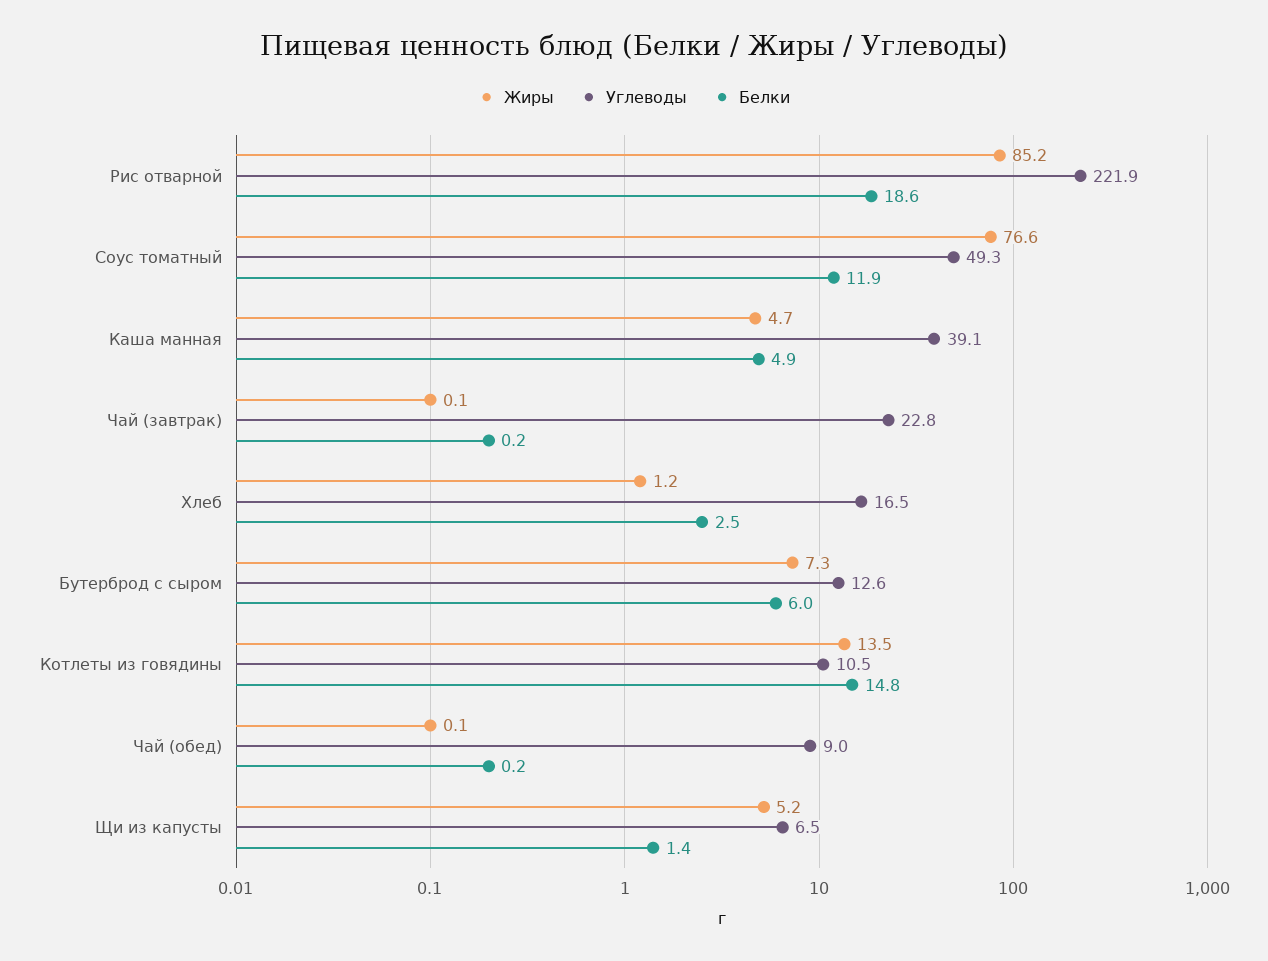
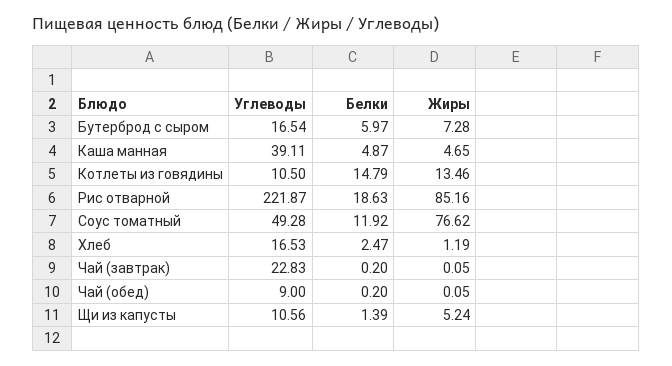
  {
    "Жиры": {
      "Рис отварной": 85.16,
      "Соус томатный": 76.62,
      "Каша манная": 4.65,
      "Чай (завтрак)": 0.05,
      "Хлеб": 1.19,
      "Бутерброд с сыром": 7.28,
      "Котлеты из говядины": 13.46,
      "Чай (обед)": 0.05,
      "Щи из капусты": 5.24
    },
    "Углеводы": {
      "Рис отварной": 221.87,
      "Соус томатный": 49.28,
      "Каша манная": 39.11,
      "Чай (завтрак)": 22.83,
      "Хлеб": 16.53,
-     "Бутерброд с сыром": 12.6,
+     "Бутерброд с сыром": 16.54,
      "Котлеты из говядины": 10.5,
      "Чай (обед)": 9,
-     "Щи из капусты": 6.5
+     "Щи из капусты": 10.56
    },
    "Белки": {
      "Рис отварной": 18.63,
      "Соус томатный": 11.92,
      "Каша манная": 4.87,
      "Чай (завтрак)": 0.2,
      "Хлеб": 2.47,
      "Бутерброд с сыром": 5.97,
      "Котлеты из говядины": 14.79,
      "Чай (обед)": 0.2,
      "Щи из капусты": 1.39
    }
  }

